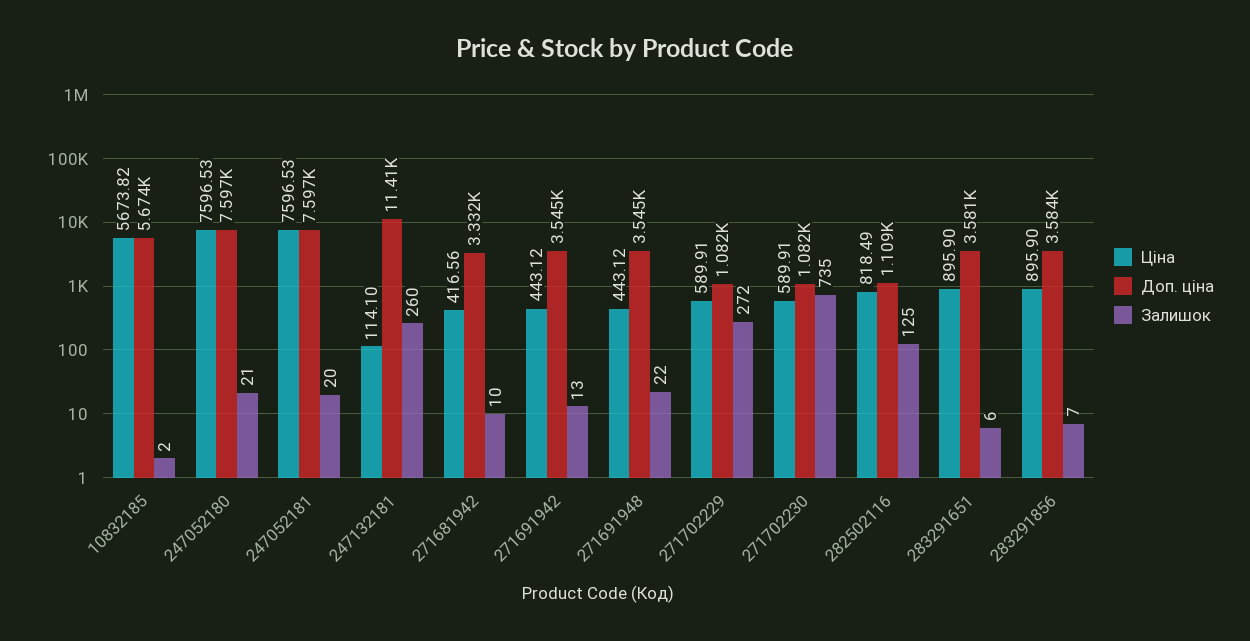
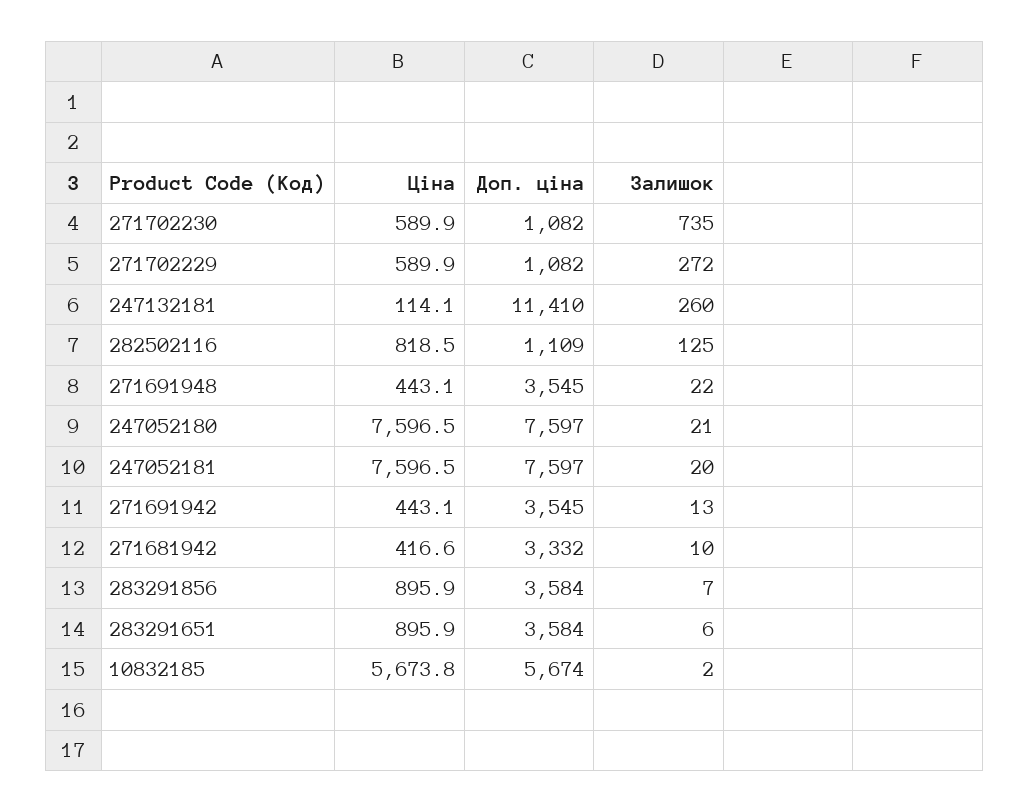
  {
    "Ціна": {
      "10832185": 5673.82,
      "247052180": 7596.53,
      "247052181": 7596.53,
      "247132181": 114.1,
      "271681942": 416.56,
      "271691942": 443.12,
      "271691948": 443.12,
      "271702229": 589.91,
      "271702230": 589.91,
      "282502116": 818.49,
      "283291651": 895.9,
      "283291856": 895.9
    },
    "Доп. ціна": {
      "10832185": 5674,
      "247052180": 7597,
      "247052181": 7597,
      "247132181": 11410,
      "271681942": 3332,
      "271691942": 3545,
      "271691948": 3545,
      "271702229": 1082,
      "271702230": 1082,
      "282502116": 1109,
-     "283291651": 3581,
+     "283291651": 3584,
      "283291856": 3584
    },
    "Залишок": {
      "10832185": 2,
      "247052180": 21,
      "247052181": 20,
      "247132181": 260,
      "271681942": 10,
      "271691942": 13,
      "271691948": 22,
      "271702229": 272,
      "271702230": 735,
      "282502116": 125,
      "283291651": 6,
      "283291856": 7
    }
  }

